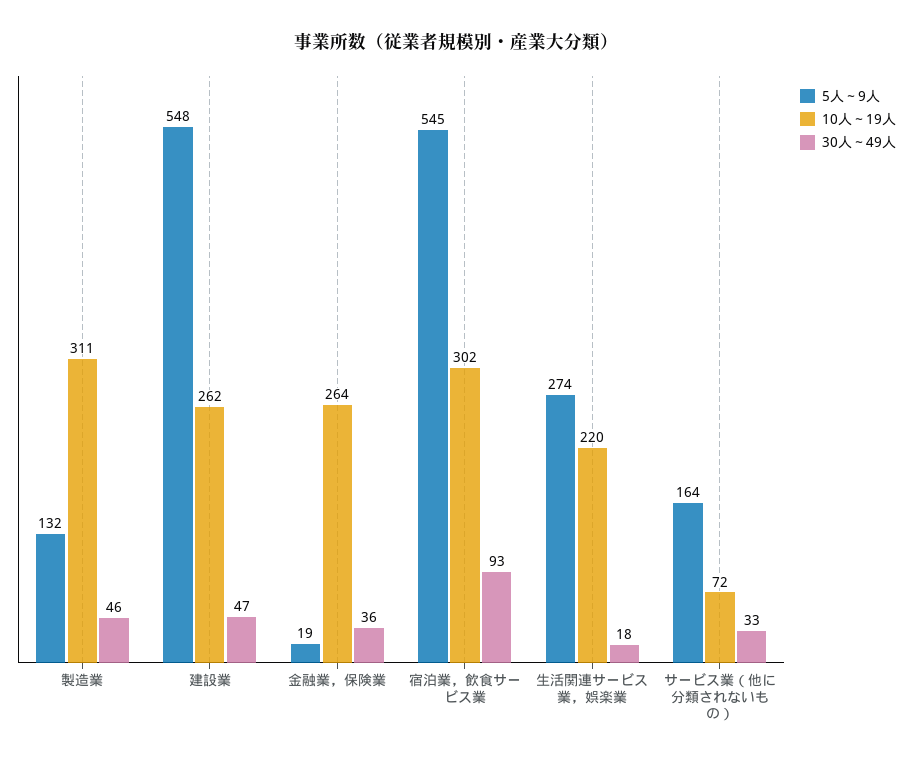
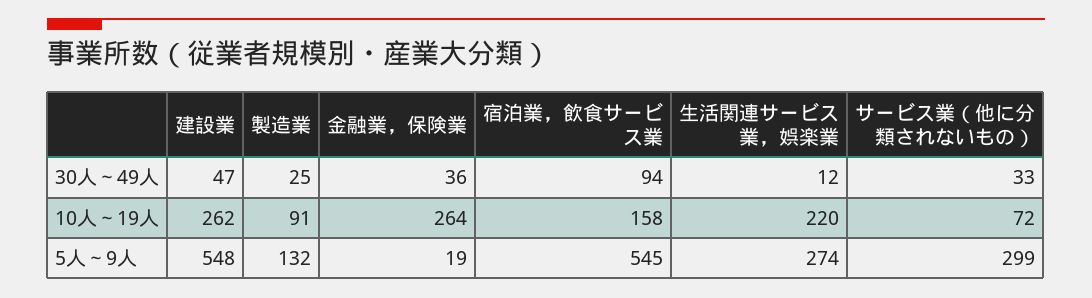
  {
    "5人～9人": {
      "製造業": 132,
      "建設業": 548,
      "金融業，保険業": 19,
      "宿泊業，飲食サービス業": 545,
      "生活関連サービス業，娯楽業": 274,
-     "サービス業（他に分類されないもの）": 164
+     "サービス業（他に分類されないもの）": 299
    },
    "10人～19人": {
-     "製造業": 311,
+     "製造業": 91,
      "建設業": 262,
      "金融業，保険業": 264,
-     "宿泊業，飲食サービス業": 302,
+     "宿泊業，飲食サービス業": 158,
      "生活関連サービス業，娯楽業": 220,
      "サービス業（他に分類されないもの）": 72
    },
    "30人～49人": {
-     "製造業": 46,
+     "製造業": 25,
      "建設業": 47,
      "金融業，保険業": 36,
-     "宿泊業，飲食サービス業": 93,
+     "宿泊業，飲食サービス業": 94,
-     "生活関連サービス業，娯楽業": 18,
+     "生活関連サービス業，娯楽業": 12,
      "サービス業（他に分類されないもの）": 33
    }
  }

